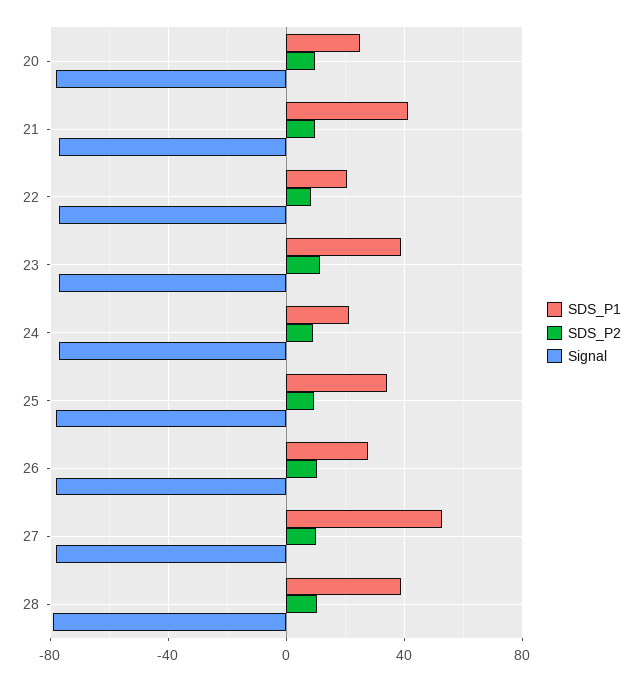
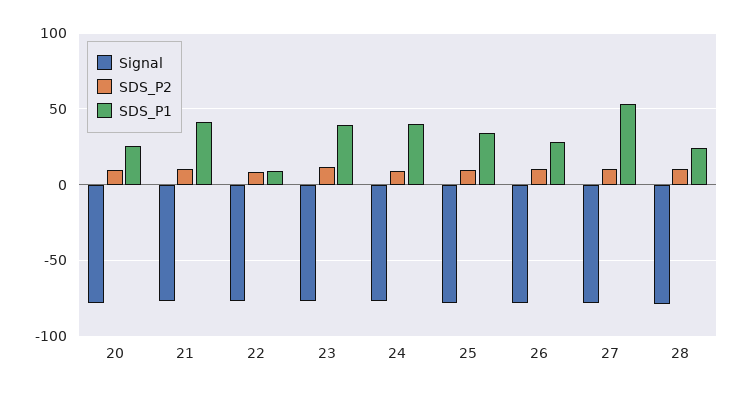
  {
    "SDS_P1": {
      "20": 25,
      "21": 40,
-     "22": 20,
+     "22": 10,
      "23": 40,
-     "24": 20,
+     "24": 40,
      "25": 35,
      "26": 30,
      "27": 55,
-     "28": 40
+     "28": 25
    },
    "SDS_P2": {
      "20": 10,
      "21": 10,
      "22": 10,
      "23": 10,
      "24": 10,
      "25": 10,
      "26": 10,
      "27": 10,
      "28": 10
    },
    "Signal": {
      "20": -80,
      "21": -75,
      "22": -75,
      "23": -75,
      "24": -75,
      "25": -80,
      "26": -80,
      "27": -80,
      "28": -80
    }
  }

